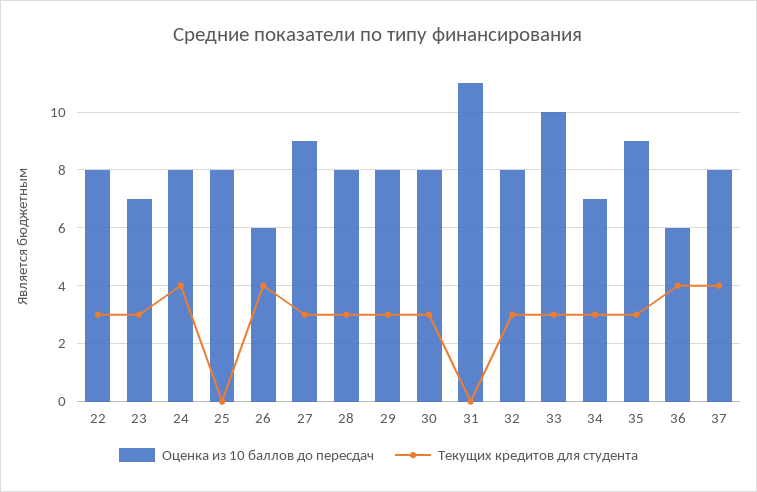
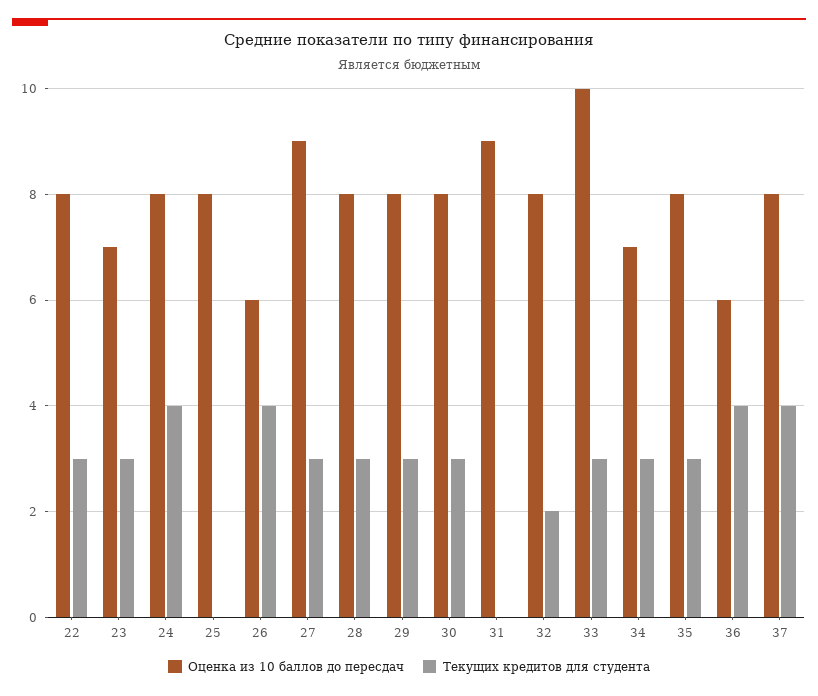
  {
    "Оценка из 10 баллов до пересдач": {
      "22": 8,
      "23": 7,
      "24": 8,
      "25": 8,
      "26": 6,
      "27": 9,
      "28": 8,
      "29": 8,
      "30": 8,
-     "31": 11,
+     "31": 9,
      "32": 8,
      "33": 10,
      "34": 7,
-     "35": 9,
+     "35": 8,
      "36": 6,
      "37": 8
    },
    "Текущих кредитов для студента": {
      "22": 3,
      "23": 3,
      "24": 4,
      "25": 0,
      "26": 4,
      "27": 3,
      "28": 3,
      "29": 3,
      "30": 3,
      "31": 0,
-     "32": 3,
+     "32": 2,
      "33": 3,
      "34": 3,
      "35": 3,
      "36": 4,
      "37": 4
    }
  }

